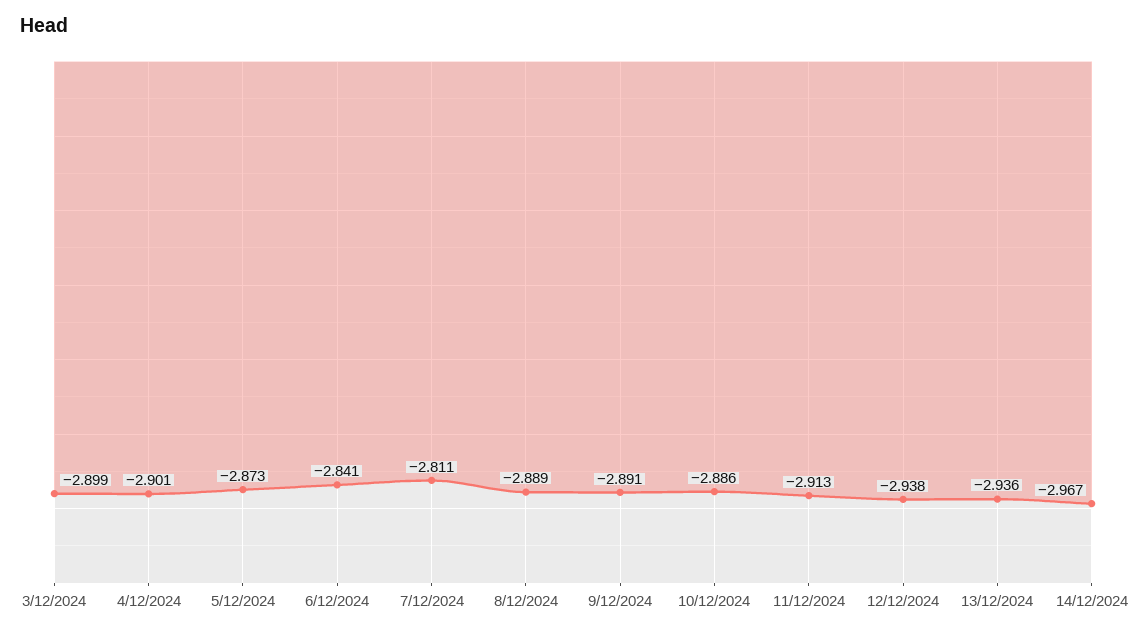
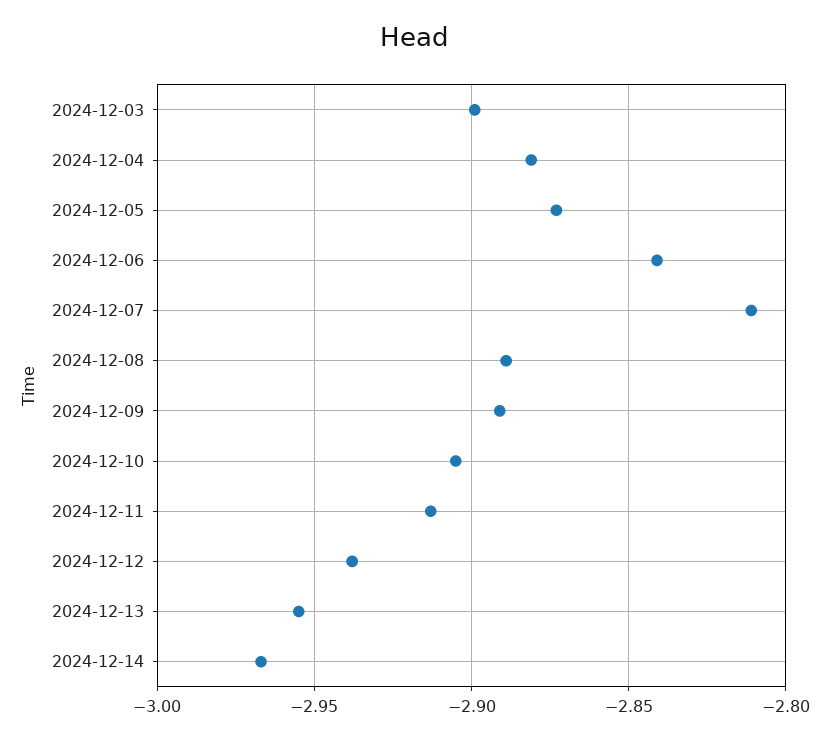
  {
    "3/12/2024": -2.899,
-   "4/12/2024": -2.901,
+   "4/12/2024": -2.88,
    "5/12/2024": -2.873,
    "6/12/2024": -2.841,
    "7/12/2024": -2.811,
    "8/12/2024": -2.889,
    "9/12/2024": -2.891,
-   "10/12/2024": -2.886,
+   "10/12/2024": -2.905,
    "11/12/2024": -2.913,
    "12/12/2024": -2.938,
-   "13/12/2024": -2.936,
+   "13/12/2024": -2.955,
    "14/12/2024": -2.967
  }

